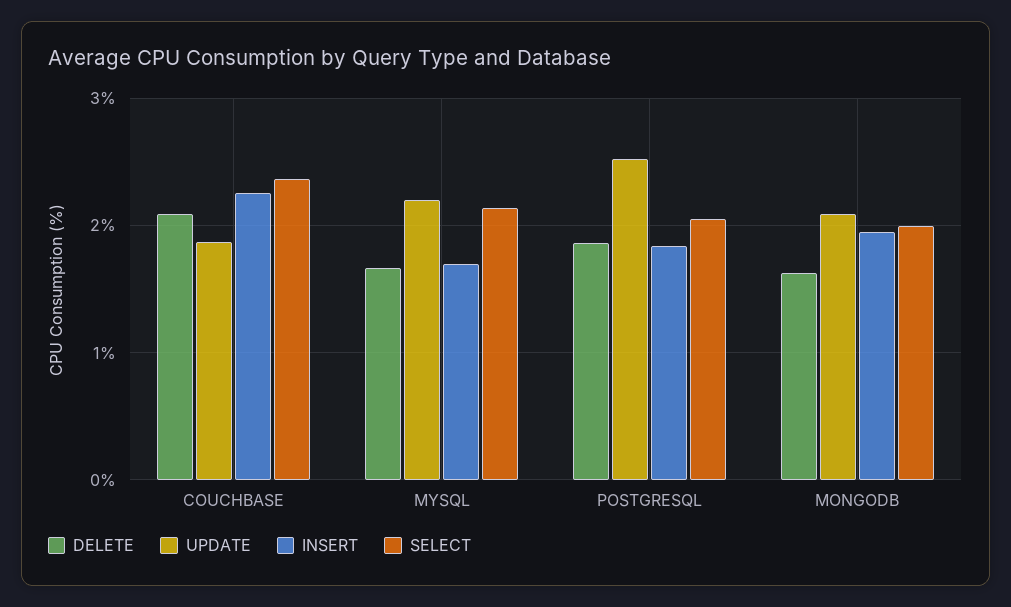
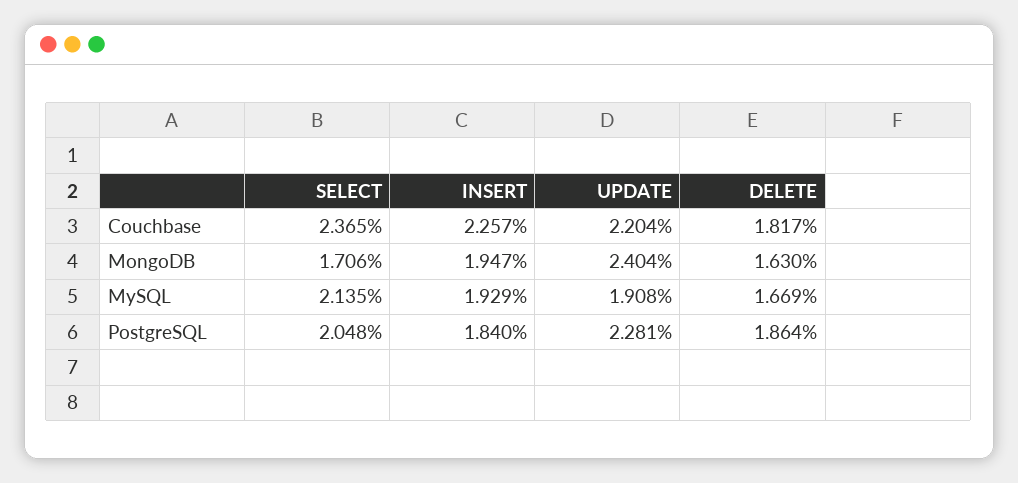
  {
    "DELETE": {
-     "COUCHBASE": 2.1,
+     "COUCHBASE": 1.817,
      "MYSQL": 1.669,
      "POSTGRESQL": 1.864,
      "MONGODB": 1.63
    },
    "UPDATE": {
-     "COUCHBASE": 1.9,
+     "COUCHBASE": 2.204,
-     "MYSQL": 2.2,
+     "MYSQL": 1.908,
-     "POSTGRESQL": 2.5,
+     "POSTGRESQL": 2.281,
-     "MONGODB": 2.1
+     "MONGODB": 2.404
    },
    "INSERT": {
      "COUCHBASE": 2.257,
-     "MYSQL": 1.7,
+     "MYSQL": 1.929,
      "POSTGRESQL": 1.84,
      "MONGODB": 1.947
    },
    "SELECT": {
      "COUCHBASE": 2.365,
      "MYSQL": 2.135,
      "POSTGRESQL": 2.048,
-     "MONGODB": 2
+     "MONGODB": 1.706
    }
  }

